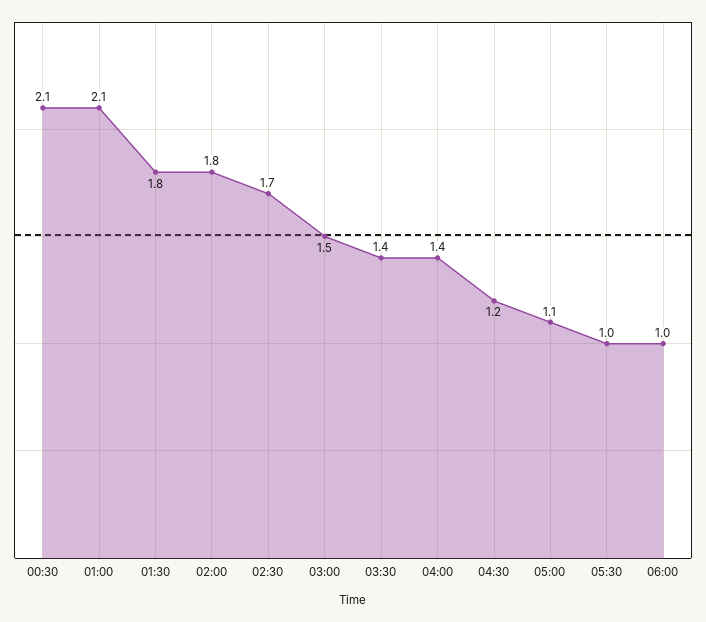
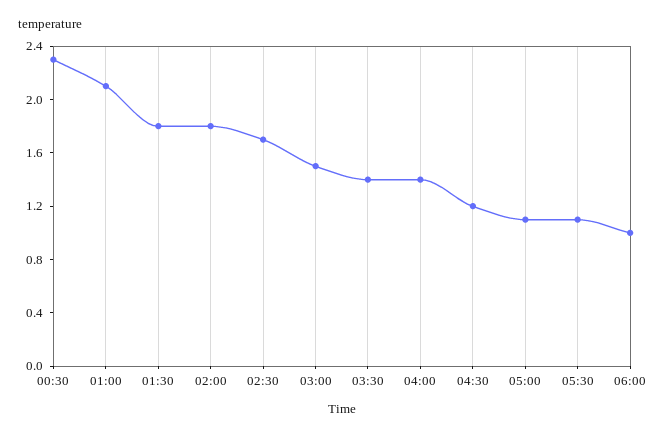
  {
-   "00:30": 2.1,
+   "00:30": 2.3,
    "01:00": 2.1,
    "01:30": 1.8,
    "02:00": 1.8,
    "02:30": 1.7,
    "03:00": 1.5,
    "03:30": 1.4,
    "04:00": 1.4,
    "04:30": 1.2,
    "05:00": 1.1,
-   "05:30": 1,
+   "05:30": 1.1,
    "06:00": 1
  }

